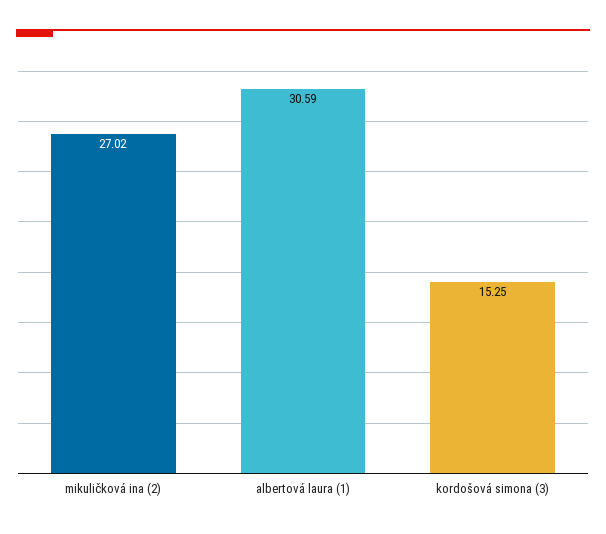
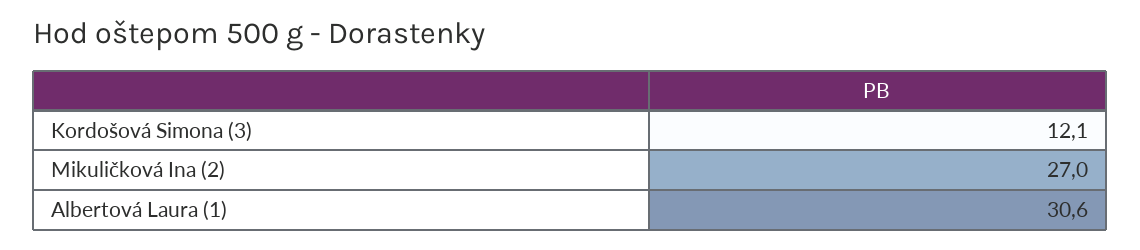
  {
    "mikuličková ina (2)": 27.02,
    "albertová laura (1)": 30.59,
-   "kordošová simona (3)": 15.25
+   "kordošová simona (3)": 12.1
  }

